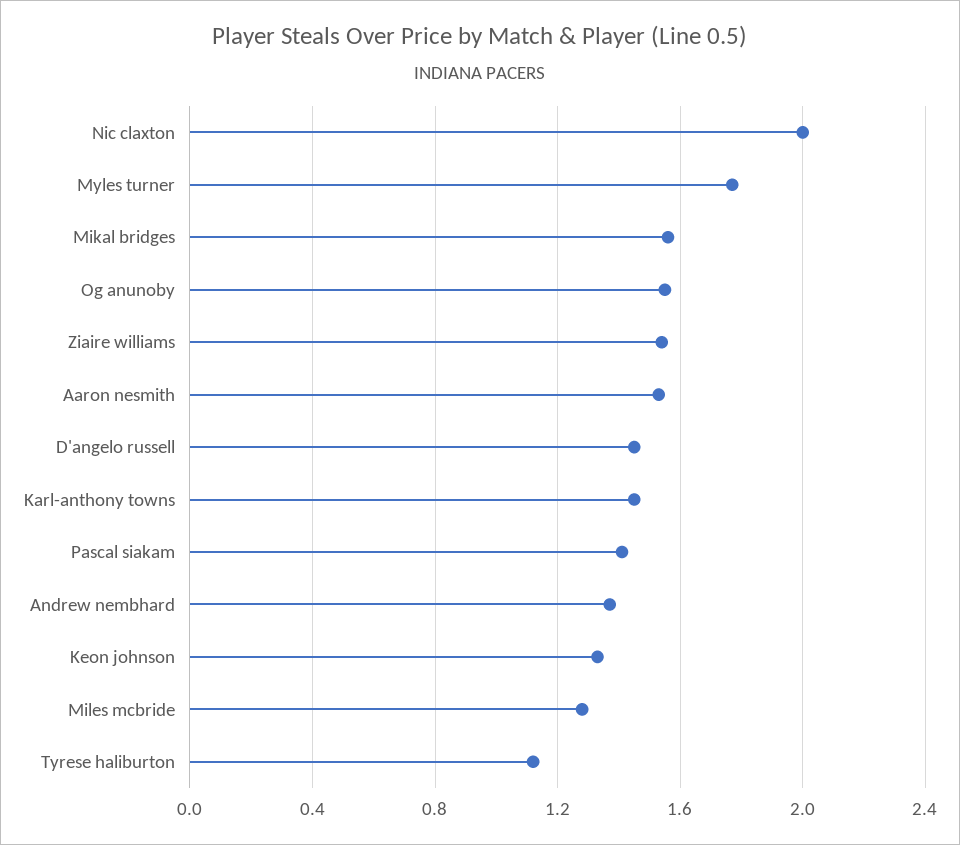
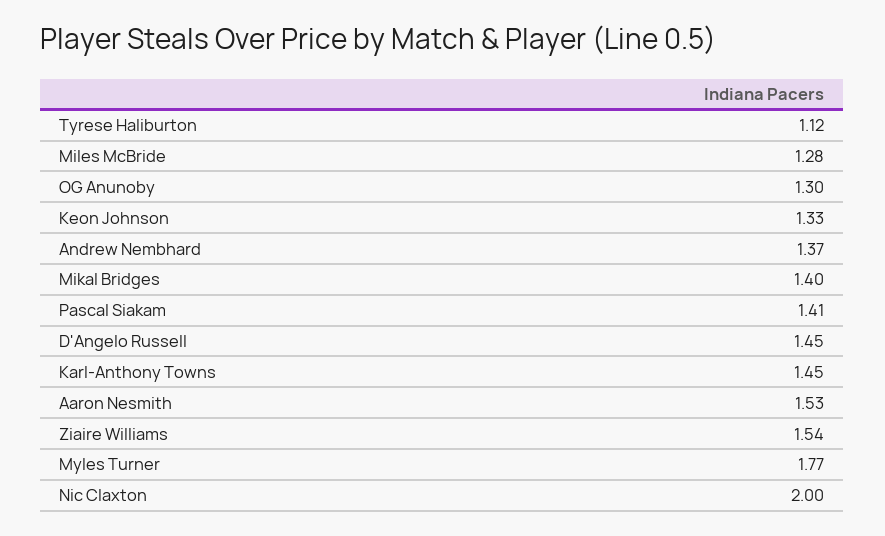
  {
    "Nic claxton": 2,
    "Myles turner": 1.77,
-   "Mikal bridges": 1.55,
+   "Mikal bridges": 1.4,
-   "Og anunoby": 1.55,
+   "Og anunoby": 1.3,
    "Ziaire williams": 1.54,
    "Aaron nesmith": 1.53,
    "D'angelo russell": 1.45,
    "Karl-anthony towns": 1.45,
    "Pascal siakam": 1.41,
    "Andrew nembhard": 1.37,
    "Keon johnson": 1.33,
    "Miles mcbride": 1.28,
    "Tyrese haliburton": 1.12
  }

